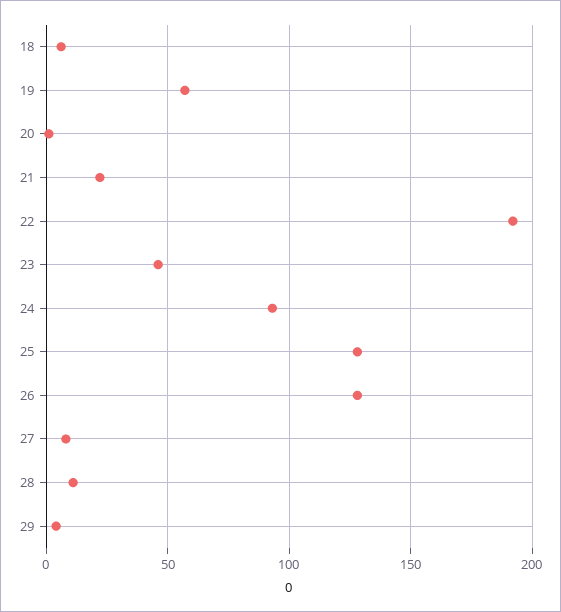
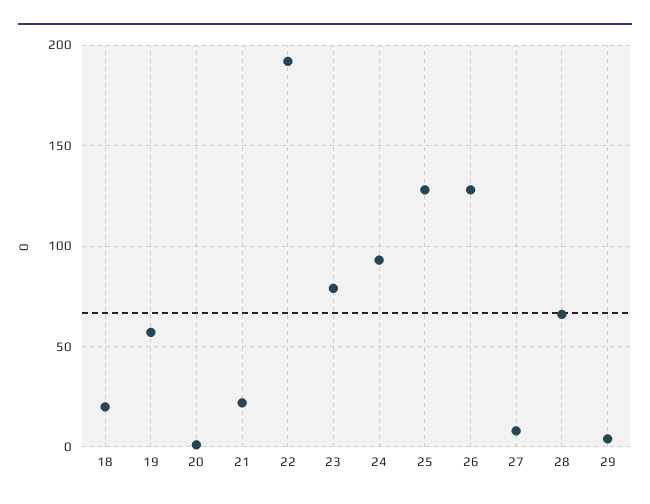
  {
-   "18": 5,
+   "18": 20,
    "19": 55,
    "20": 0,
    "21": 20,
    "22": 190,
-   "23": 45,
+   "23": 80,
    "24": 95,
    "25": 130,
    "26": 130,
    "27": 10,
-   "28": 10,
+   "28": 65,
    "29": 5
  }

